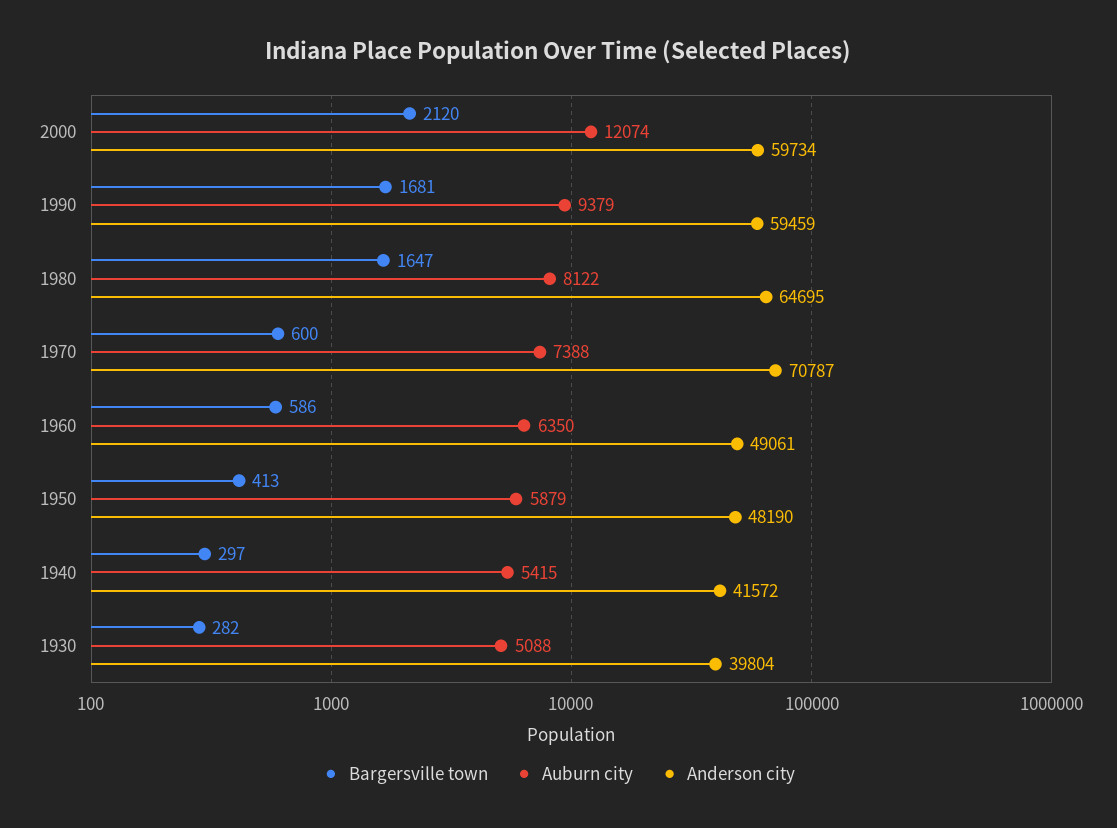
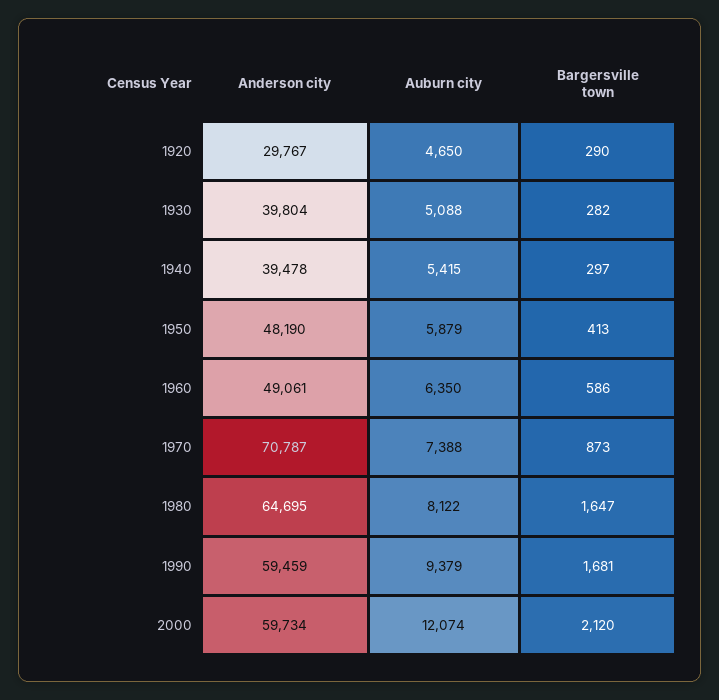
  {
    "Bargersville town": {
      "2000": 2120,
      "1990": 1681,
      "1980": 1647,
-     "1970": 600,
+     "1970": 873,
      "1960": 586,
      "1950": 413,
      "1940": 297,
-     "1930": 282
+     "1930": 282,
+     "1920": 290
    },
    "Auburn city": {
      "2000": 12074,
      "1990": 9379,
      "1980": 8122,
      "1970": 7388,
      "1960": 6350,
      "1950": 5879,
      "1940": 5415,
-     "1930": 5088
+     "1930": 5088,
+     "1920": 4650
    },
    "Anderson city": {
      "2000": 59734,
      "1990": 59459,
      "1980": 64695,
      "1970": 70787,
      "1960": 49061,
      "1950": 48190,
-     "1940": 41572,
+     "1940": 39478,
-     "1930": 39804
+     "1930": 39804,
+     "1920": 29767
    }
  }

